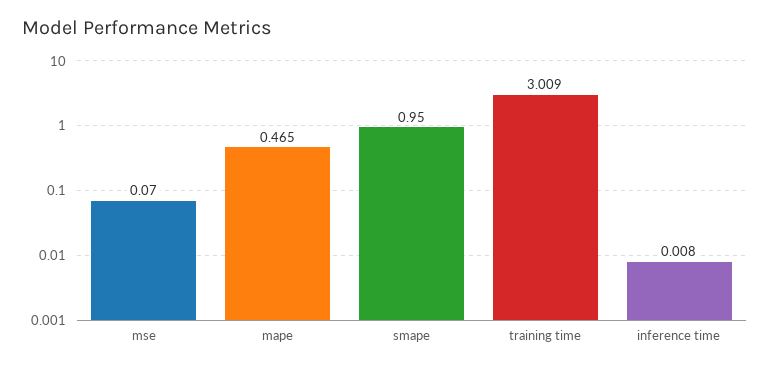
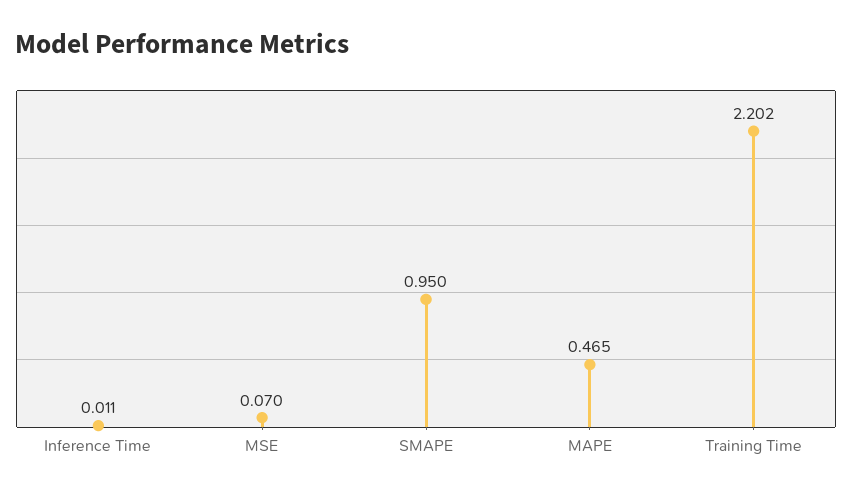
  {
    "mse": 0.07,
    "mape": 0.465,
    "smape": 0.95,
-   "training time": 3.009,
+   "training time": 2.202,
-   "inference time": 0.008
+   "inference time": 0.011
  }

